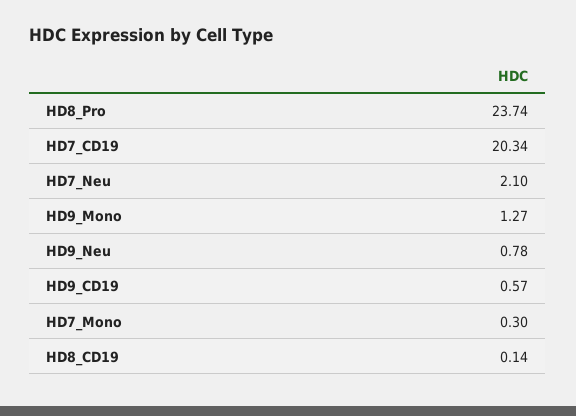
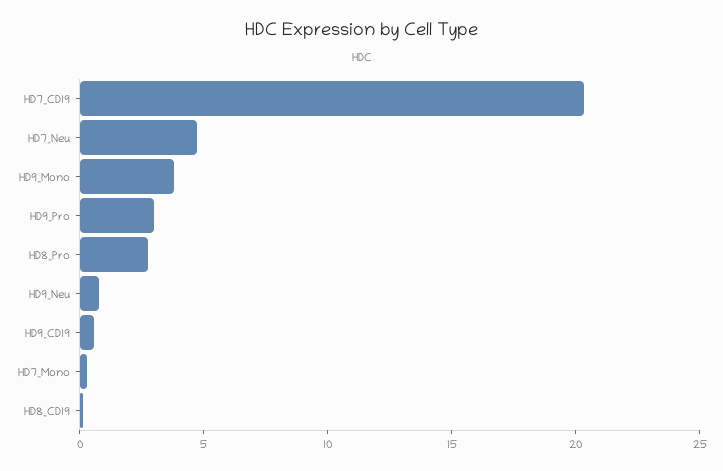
  {
-   "HD8_Pro": 23.74,
+   "HD8_Pro": 3,
    "HD7_CD19": 20.34,
-   "HD7_Neu": 2.1,
+   "HD7_Neu": 5,
-   "HD9_Mono": 1.27,
+   "HD9_Mono": 4,
    "HD9_Neu": 0.78,
    "HD9_CD19": 0.57,
    "HD7_Mono": 0.3,
-   "HD8_CD19": 0.14
+   "HD8_CD19": 0.14,
+   "HD9_Pro": 3
  }

